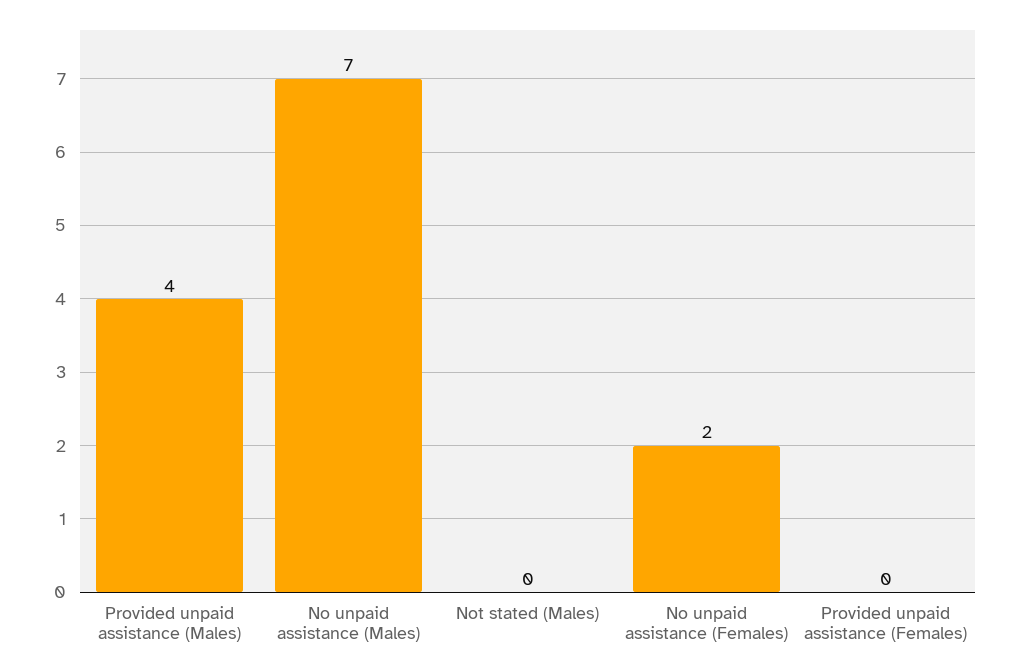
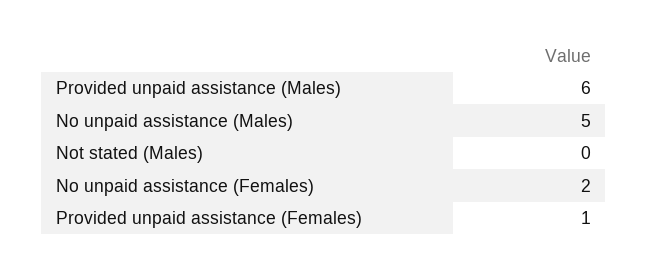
  {
-   "Provided unpaid assistance (Males)": 4,
+   "Provided unpaid assistance (Males)": 6,
-   "No unpaid assistance (Males)": 7,
+   "No unpaid assistance (Males)": 5,
    "Not stated (Males)": 0,
    "No unpaid assistance (Females)": 2,
-   "Provided unpaid assistance (Females)": 0
+   "Provided unpaid assistance (Females)": 1
  }

